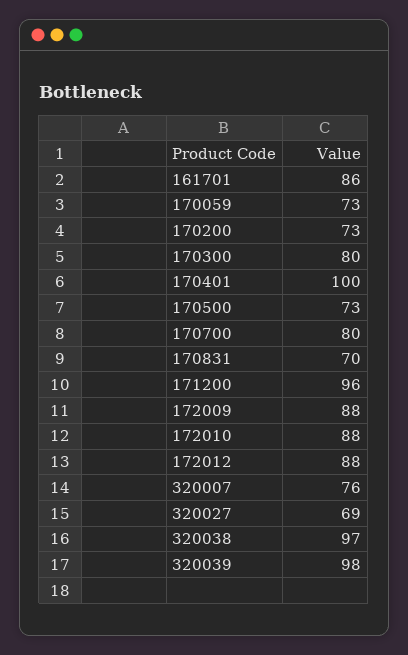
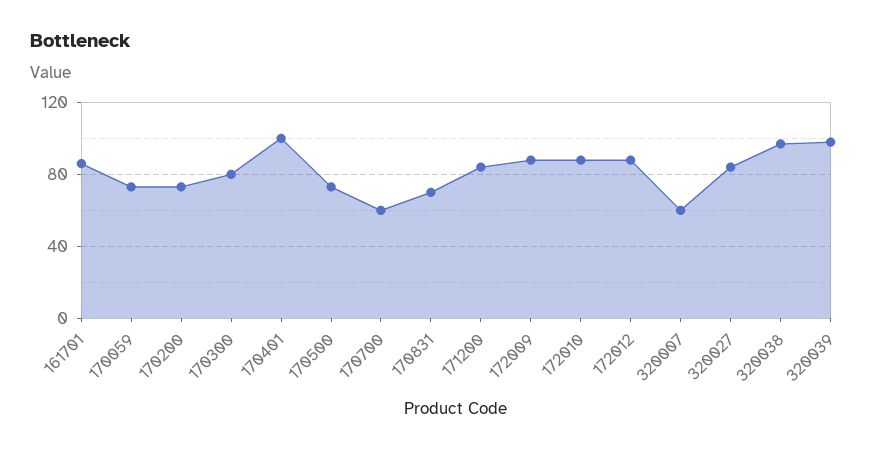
  {
    "161701": 86,
    "170059": 73,
    "170200": 73,
    "170300": 80,
    "170401": 100,
    "170500": 73,
-   "170700": 80,
+   "170700": 60,
    "170831": 70,
-   "171200": 96,
+   "171200": 85,
    "172009": 88,
    "172010": 88,
    "172012": 88,
-   "320007": 76,
+   "320007": 60,
-   "320027": 69,
+   "320027": 85,
    "320038": 97,
    "320039": 98
  }

